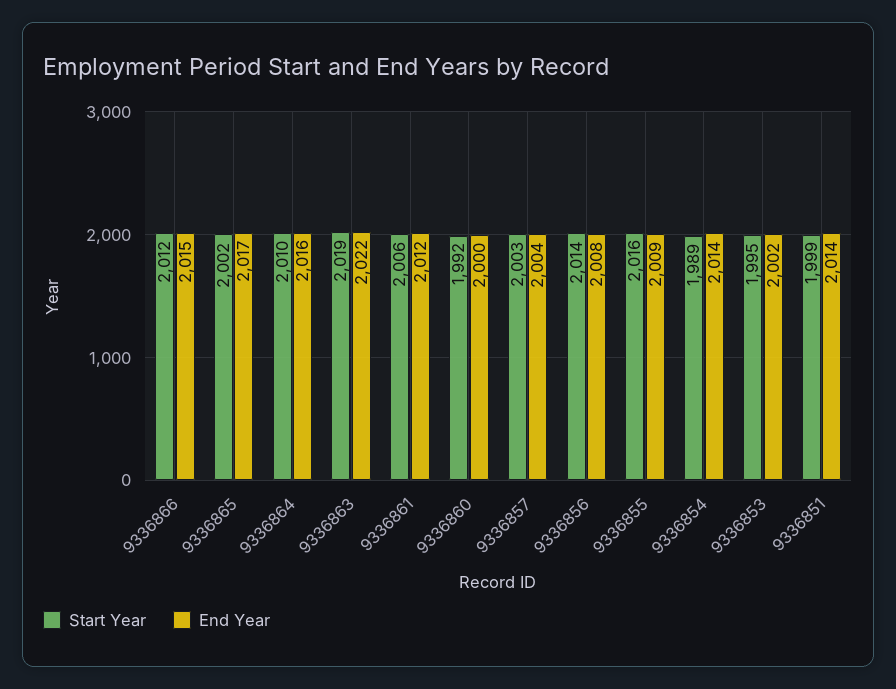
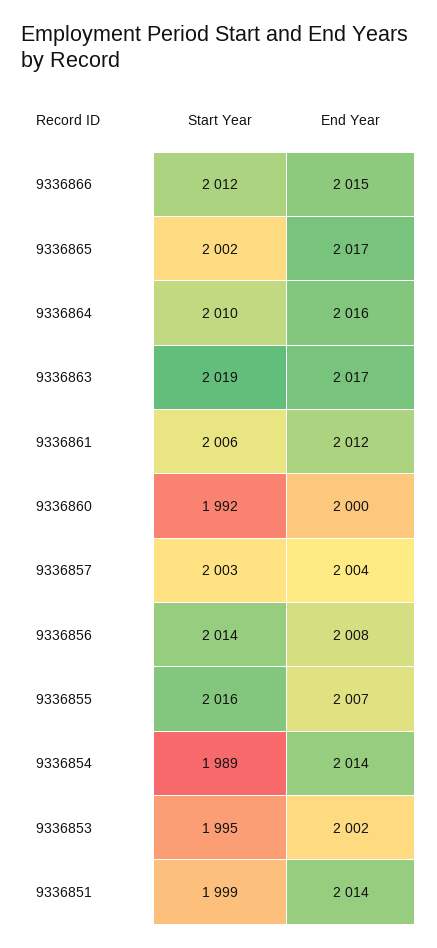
  {
    "Start Year": {
      "9336866": 2012,
      "9336865": 2002,
      "9336864": 2010,
      "9336863": 2019,
      "9336861": 2006,
      "9336860": 1992,
      "9336857": 2003,
      "9336856": 2014,
      "9336855": 2016,
      "9336854": 1989,
      "9336853": 1995,
      "9336851": 1999
    },
    "End Year": {
      "9336866": 2015,
      "9336865": 2017,
      "9336864": 2016,
-     "9336863": 2022,
+     "9336863": 2017,
      "9336861": 2012,
      "9336860": 2000,
      "9336857": 2004,
      "9336856": 2008,
-     "9336855": 2009,
+     "9336855": 2007,
      "9336854": 2014,
      "9336853": 2002,
      "9336851": 2014
    }
  }

